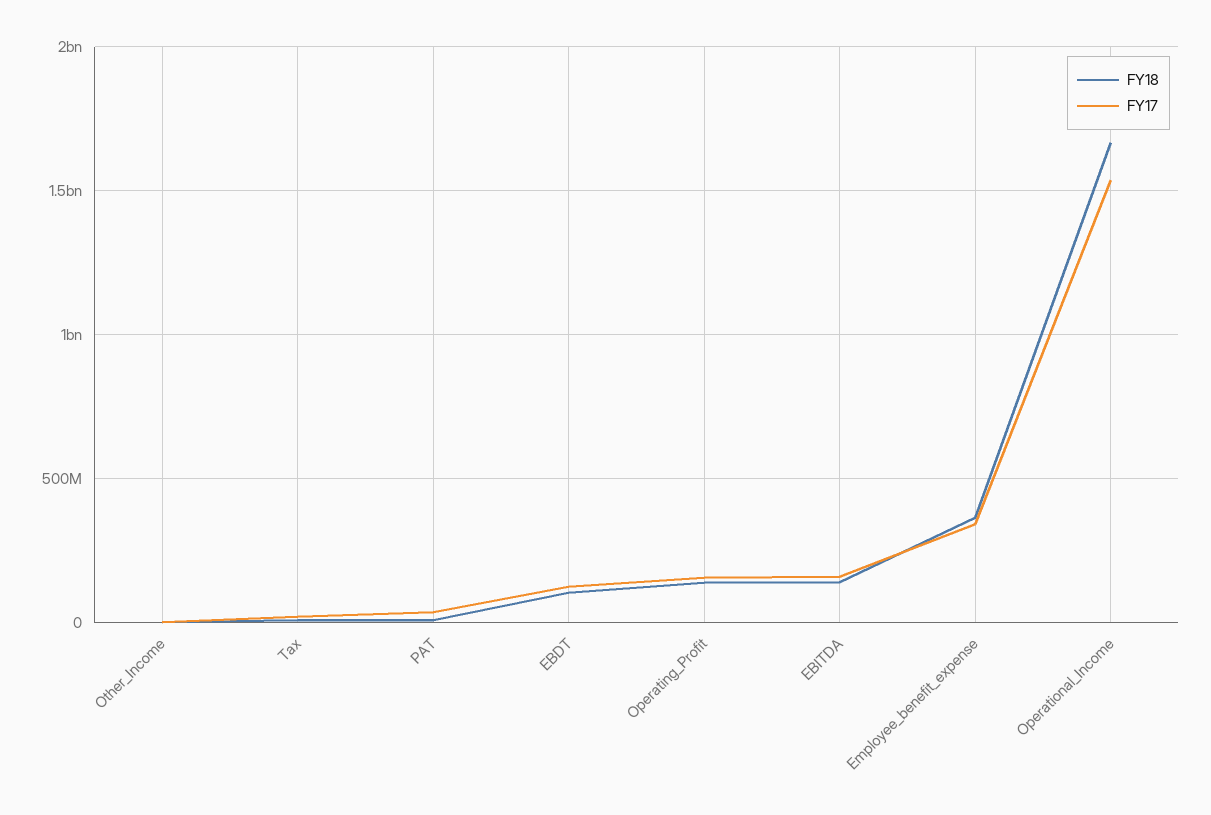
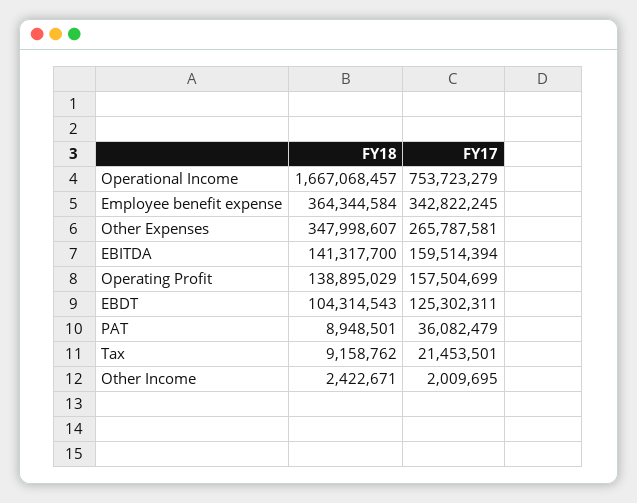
  {
    "FY18": {
      "Other_Income": 2422671,
      "Tax": 9158762,
      "PAT": 8948501,
      "EBDT": 104314543,
      "Operating_Profit": 138895029,
      "EBITDA": 141317700,
      "Employee_benefit_expense": 364344584,
-     "Operational_Income": 1667068457
+     "Operational_Income": 1667068457,
+     "Other Expenses": 347998607
    },
    "FY17": {
      "Other_Income": 2009695,
      "Tax": 21453501,
      "PAT": 36082479,
      "EBDT": 125302311,
      "Operating_Profit": 157504699,
      "EBITDA": 159514394,
      "Employee_benefit_expense": 342822245,
-     "Operational_Income": 1550000000
+     "Operational_Income": 753723279,
+     "Other Expenses": 265787581
    }
  }

